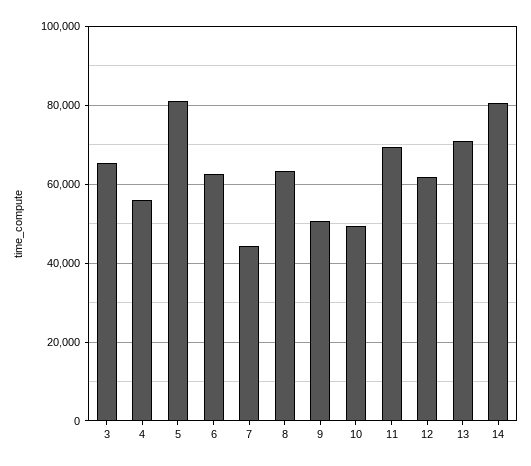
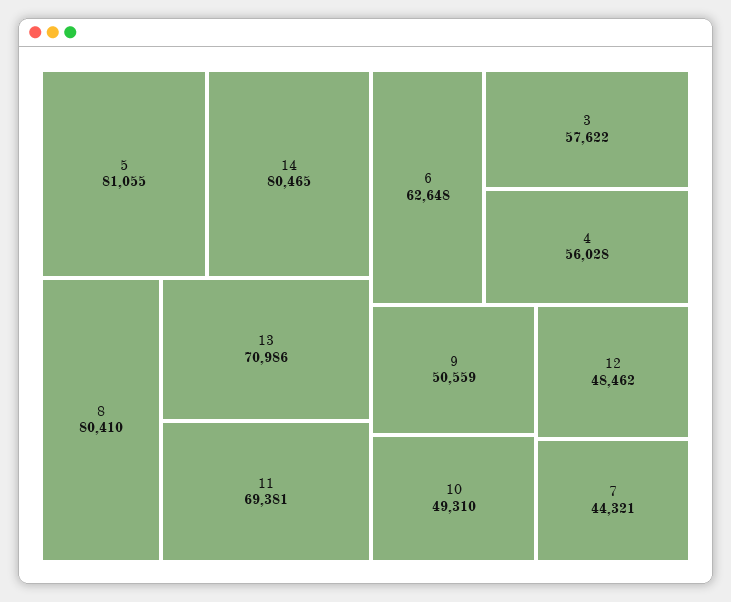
  {
-   "3": 66000,
+   "3": 57622,
    "4": 56028,
    "5": 81055,
    "6": 62648,
    "7": 44321,
-   "8": 64000,
+   "8": 80410,
    "9": 50559,
    "10": 49310,
    "11": 69381,
-   "12": 62000,
+   "12": 48462,
    "13": 70986,
    "14": 80465
  }

